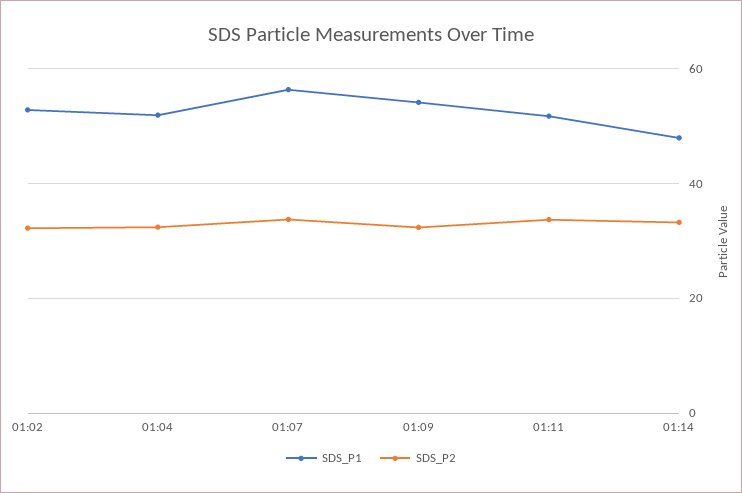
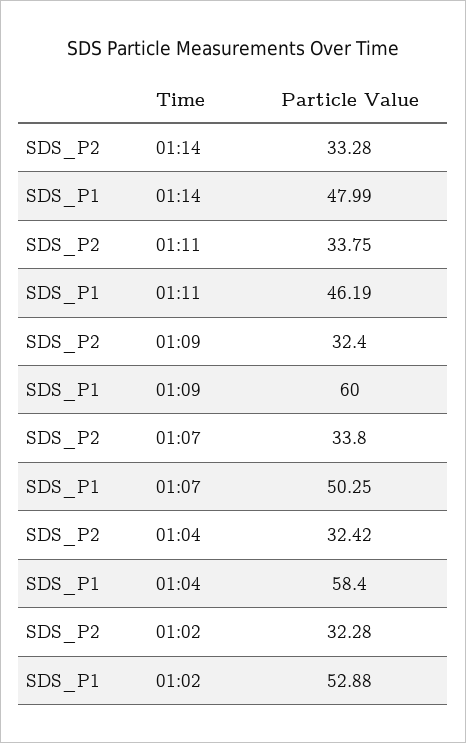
  {
    "SDS_P1": {
      "01:02": 52.88,
-     "01:04": 52,
+     "01:04": 58.4,
-     "01:07": 56,
+     "01:07": 50.25,
-     "01:09": 54,
+     "01:09": 60,
-     "01:11": 52,
+     "01:11": 46.19,
      "01:14": 47.99
    },
    "SDS_P2": {
      "01:02": 32.28,
      "01:04": 32.42,
      "01:07": 33.8,
      "01:09": 32.4,
      "01:11": 33.75,
      "01:14": 33.28
    }
  }

